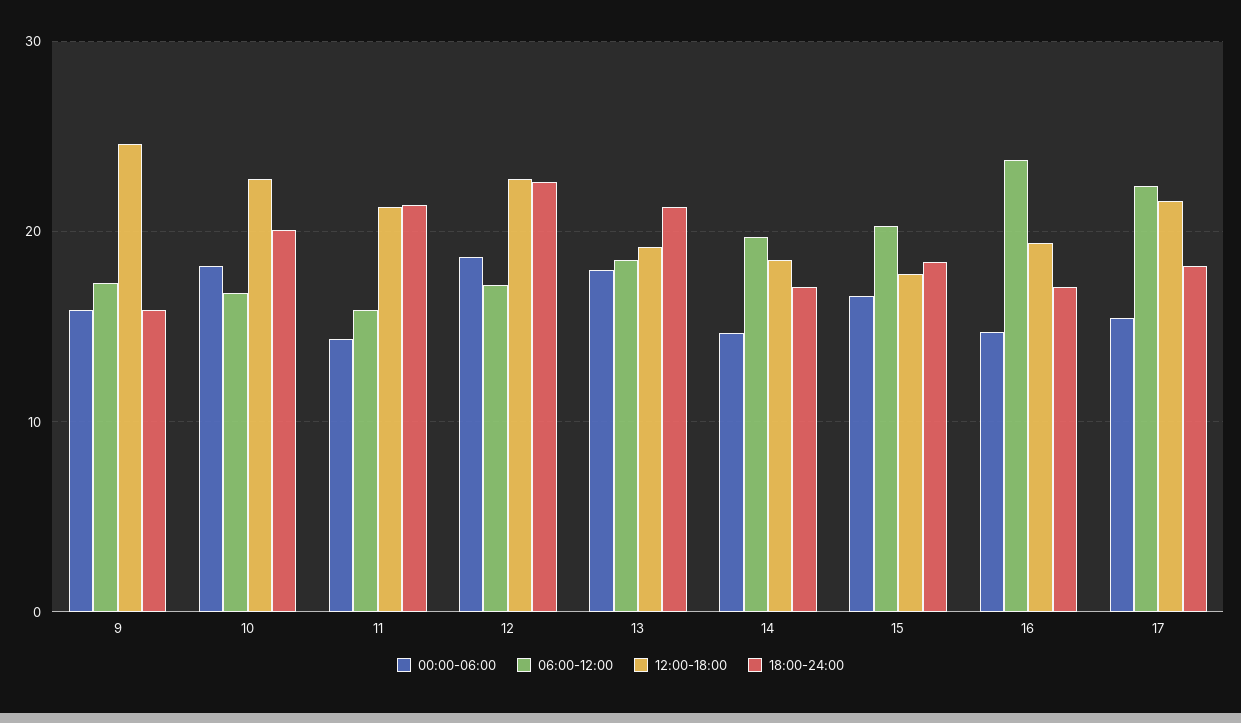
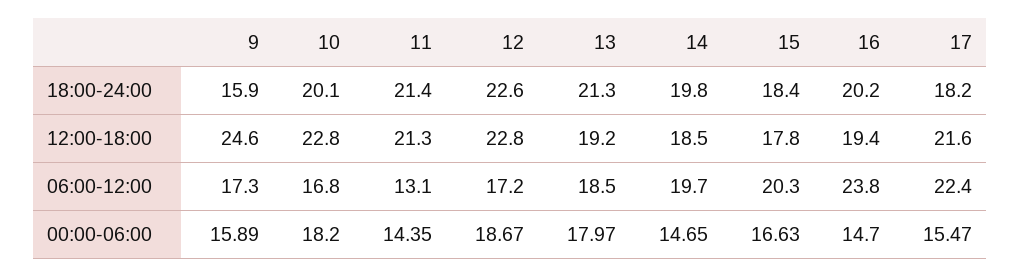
  {
    "00:00-06:00": {
      "9": 15.89,
      "10": 18.2,
      "11": 14.35,
      "12": 18.67,
      "13": 17.97,
      "14": 14.65,
      "15": 16.63,
      "16": 14.7,
      "17": 15.47
    },
    "06:00-12:00": {
      "9": 17.3,
      "10": 16.8,
-     "11": 16,
+     "11": 13.1,
      "12": 17.2,
      "13": 18.5,
      "14": 19.7,
      "15": 20.3,
      "16": 23.8,
      "17": 22.4
    },
    "12:00-18:00": {
      "9": 24.6,
      "10": 22.8,
      "11": 21.3,
      "12": 22.8,
      "13": 19.2,
      "14": 18.5,
      "15": 17.8,
      "16": 19.4,
      "17": 21.6
    },
    "18:00-24:00": {
      "9": 15.9,
      "10": 20.1,
      "11": 21.4,
      "12": 22.6,
      "13": 21.3,
-     "14": 17,
+     "14": 19.8,
      "15": 18.4,
-     "16": 17,
+     "16": 20.2,
      "17": 18.2
    }
  }

